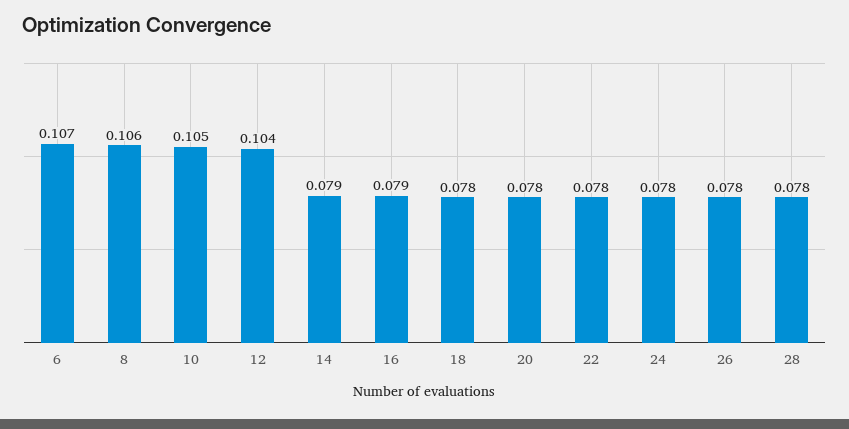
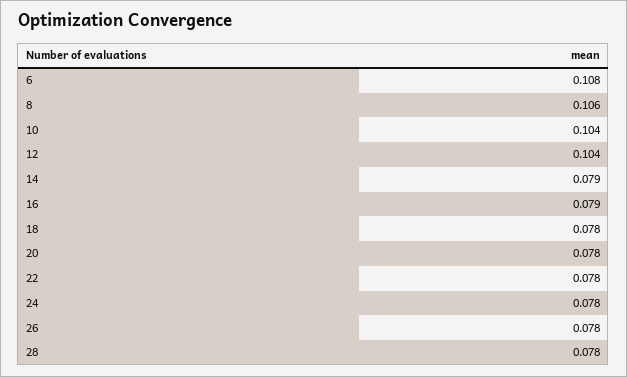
  {
-   "6": 0.107,
+   "6": 0.108,
    "8": 0.106,
-   "10": 0.105,
+   "10": 0.104,
    "12": 0.104,
    "14": 0.079,
    "16": 0.079,
    "18": 0.078,
    "20": 0.078,
    "22": 0.078,
    "24": 0.078,
    "26": 0.078,
    "28": 0.078
  }

